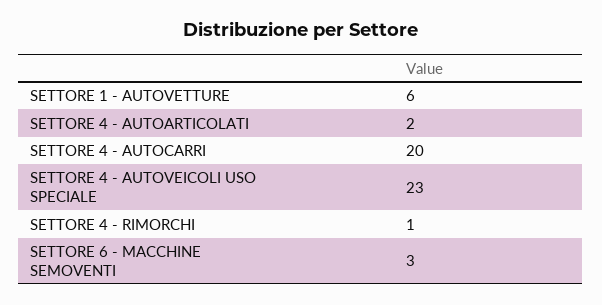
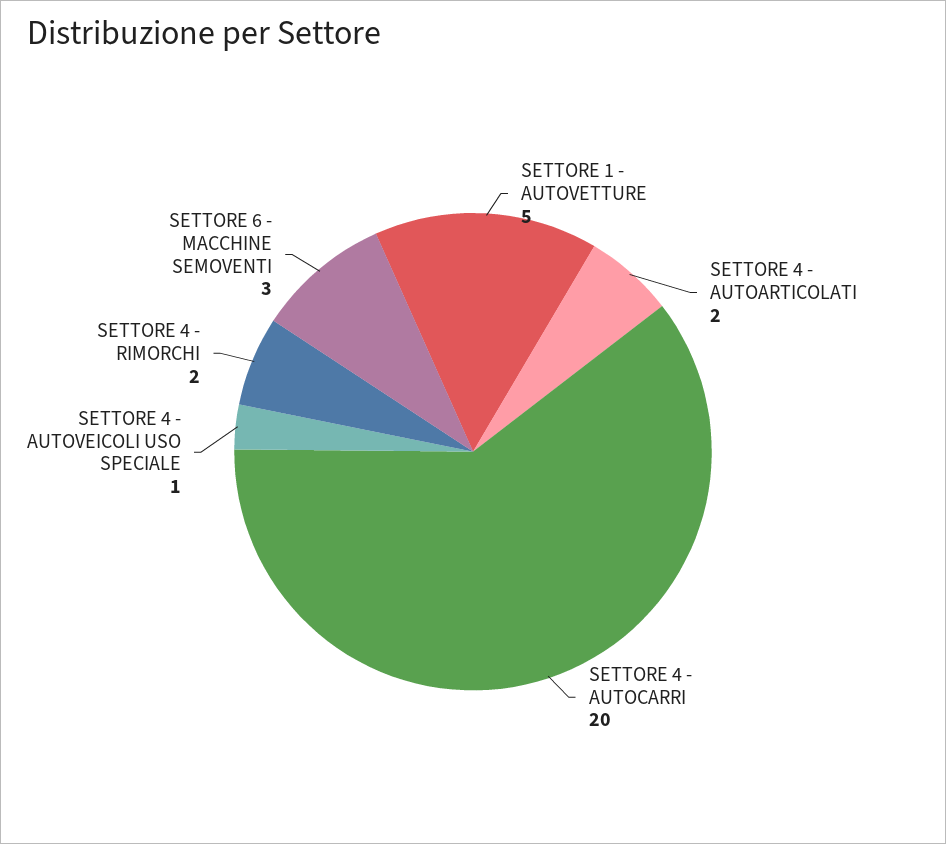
  {
-   "SETTORE 1 - AUTOVETTURE": 6,
+   "SETTORE 1 - AUTOVETTURE": 5,
    "SETTORE 4 - AUTOARTICOLATI": 2,
    "SETTORE 4 - AUTOCARRI": 20,
-   "SETTORE 4 - AUTOVEICOLI USO SPECIALE": 23,
+   "SETTORE 4 - AUTOVEICOLI USO SPECIALE": 1,
-   "SETTORE 4 - RIMORCHI": 1,
+   "SETTORE 4 - RIMORCHI": 2,
    "SETTORE 6 - MACCHINE SEMOVENTI": 3
  }

